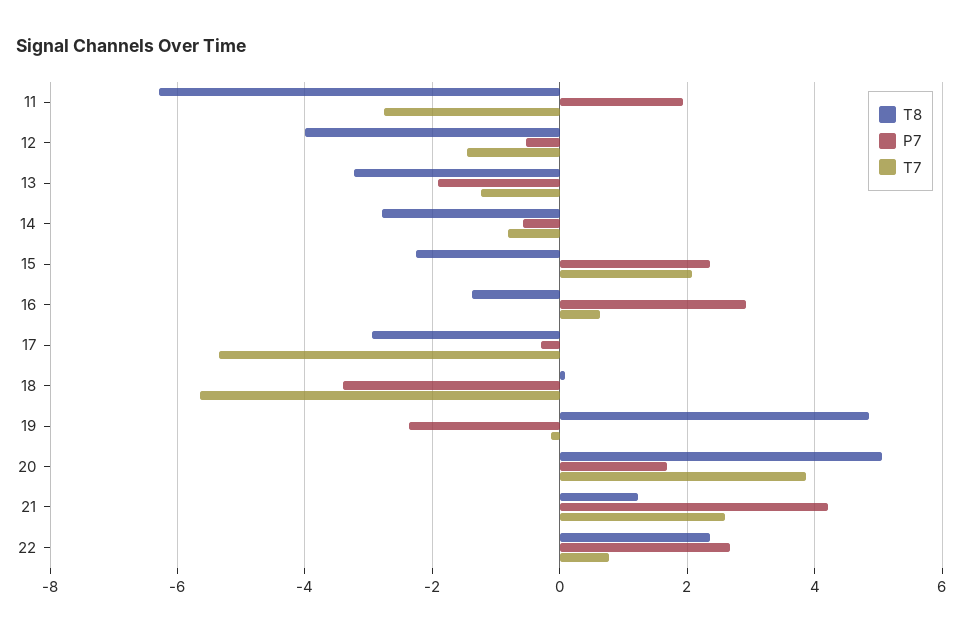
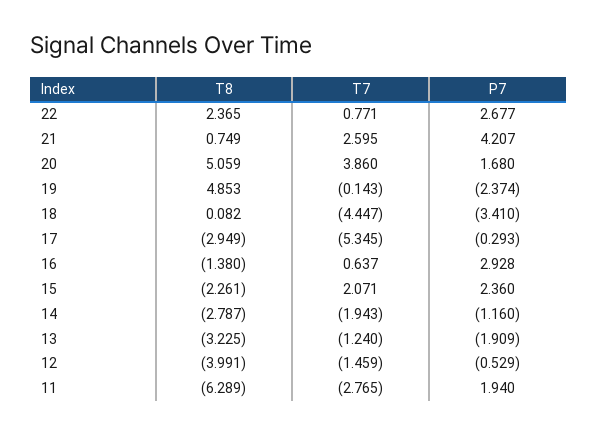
  {
    "T8": {
      "11": -6.289,
      "12": -3.991,
      "13": -3.225,
      "14": -2.787,
      "15": -2.261,
      "16": -1.38,
      "17": -2.949,
      "18": 0.082,
      "19": 4.853,
      "20": 5.059,
-     "21": 1.2,
+     "21": 0.749,
      "22": 2.365
    },
    "P7": {
      "11": 1.94,
      "12": -0.529,
      "13": -1.909,
-     "14": -0.6,
+     "14": -1.16,
      "15": 2.36,
      "16": 2.928,
      "17": -0.293,
      "18": -3.41,
      "19": -2.374,
      "20": 1.68,
      "21": 4.207,
      "22": 2.677
    },
    "T7": {
      "11": -2.765,
      "12": -1.459,
      "13": -1.24,
-     "14": -0.8,
+     "14": -1.943,
      "15": 2.071,
      "16": 0.637,
      "17": -5.345,
-     "18": -5.6,
+     "18": -4.447,
      "19": -0.143,
      "20": 3.86,
      "21": 2.595,
      "22": 0.771
    }
  }

